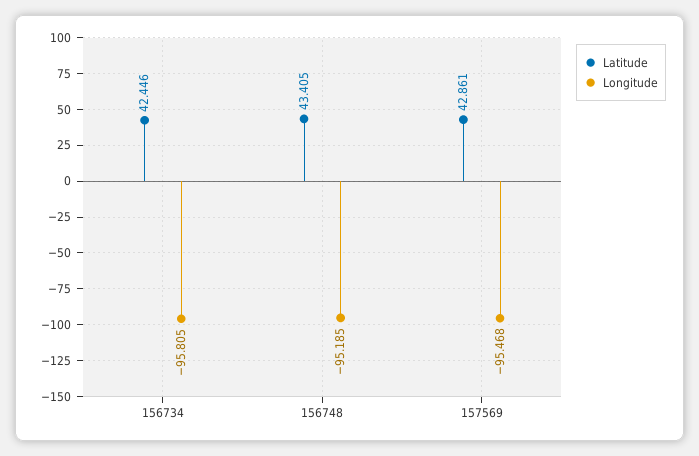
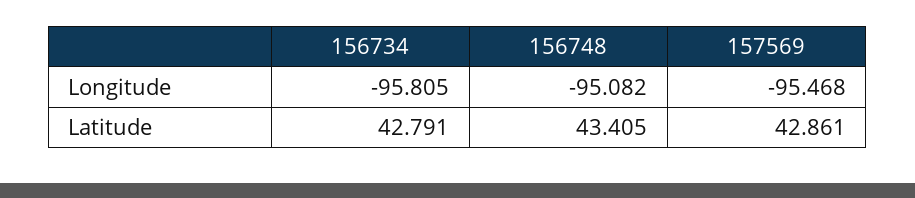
  {
    "Latitude": {
-     "156734": 42.446,
+     "156734": 42.791,
      "156748": 43.405,
      "157569": 42.861
    },
    "Longitude": {
      "156734": -95.805,
-     "156748": -95.185,
+     "156748": -95.082,
      "157569": -95.468
    }
  }

